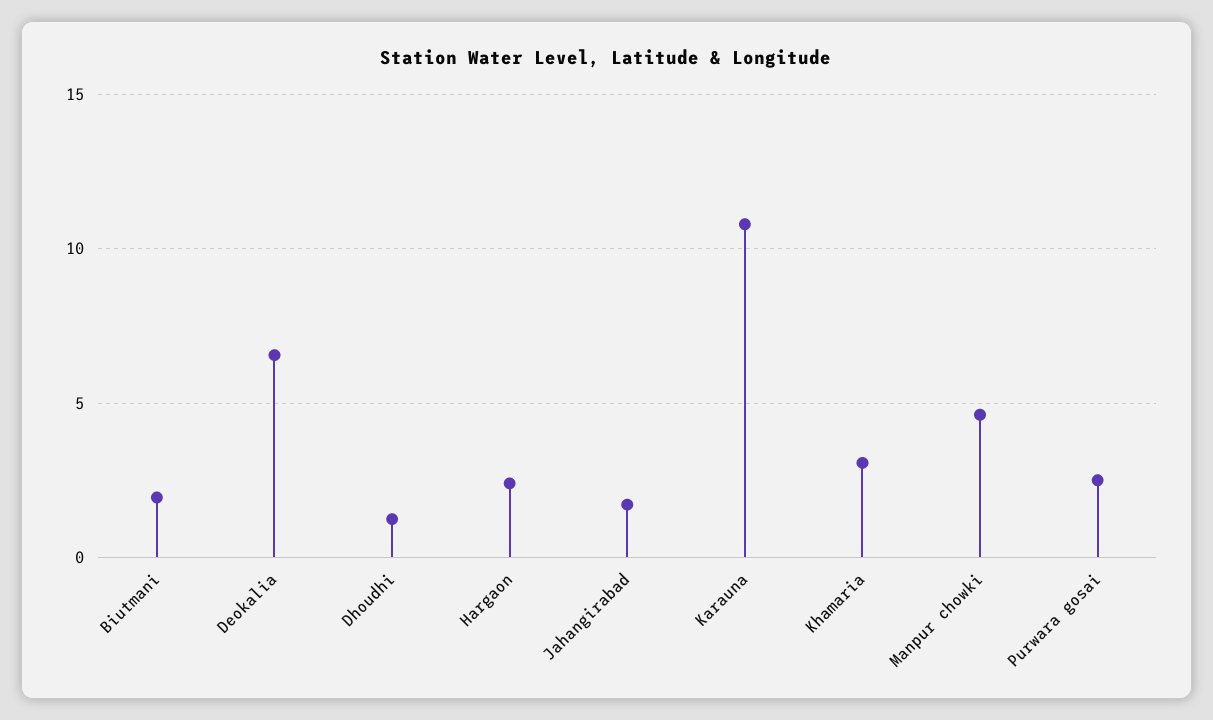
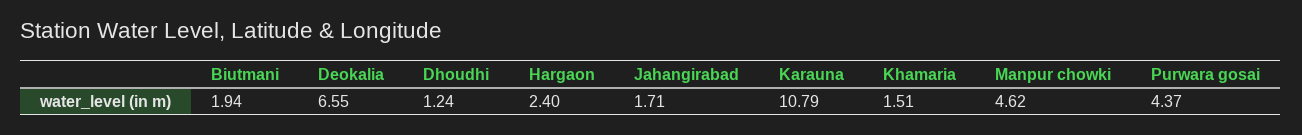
  {
    "Biutmani": 1.94,
    "Deokalia": 6.55,
    "Dhoudhi": 1.24,
    "Hargaon": 2.4,
    "Jahangirabad": 1.71,
    "Karauna": 10.79,
-   "Khamaria": 3,
+   "Khamaria": 1.51,
    "Manpur chowki": 4.62,
-   "Purwara gosai": 2.5
+   "Purwara gosai": 4.37
  }

